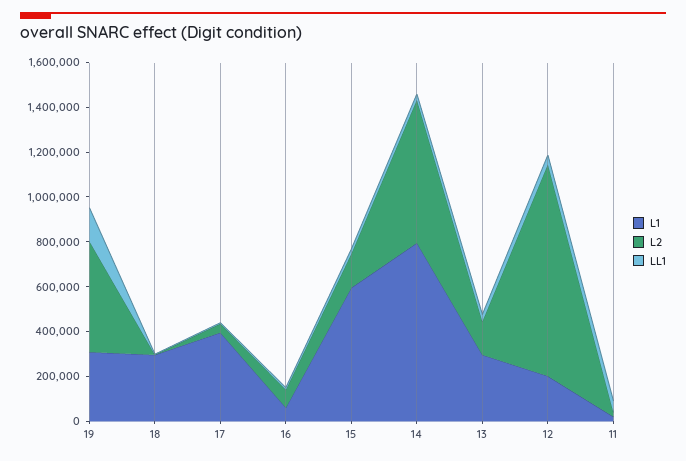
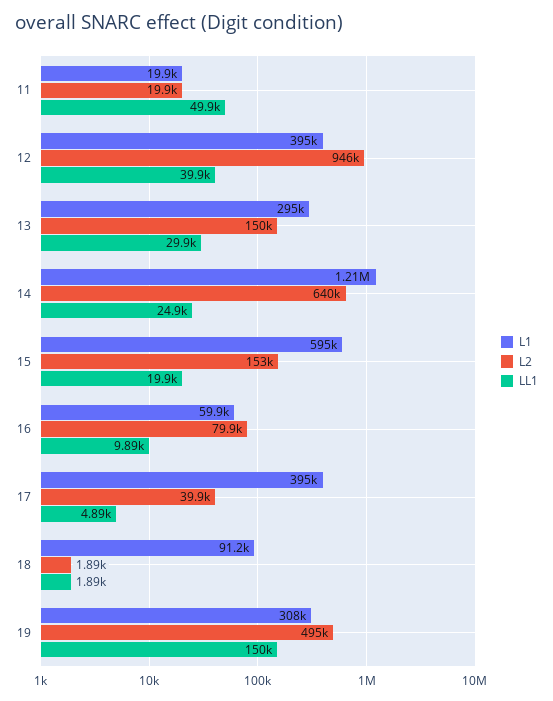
  {
    "L1": {
      "19": 308000,
-     "18": 300000,
+     "18": 91200,
      "17": 395000,
      "16": 59900,
      "15": 595000,
-     "14": 800000,
+     "14": 1210000,
      "13": 295000,
-     "12": 200000,
+     "12": 395000,
      "11": 19900
    },
    "L2": {
      "19": 495000,
      "18": 1890,
      "17": 39900,
      "16": 79900,
      "15": 153000,
      "14": 640000,
      "13": 150000,
      "12": 946000,
      "11": 19900
    },
    "LL1": {
      "19": 150000,
      "18": 1890,
      "17": 4890,
      "16": 9890,
      "15": 19900,
      "14": 24900,
      "13": 29900,
      "12": 39900,
      "11": 49900
    }
  }

